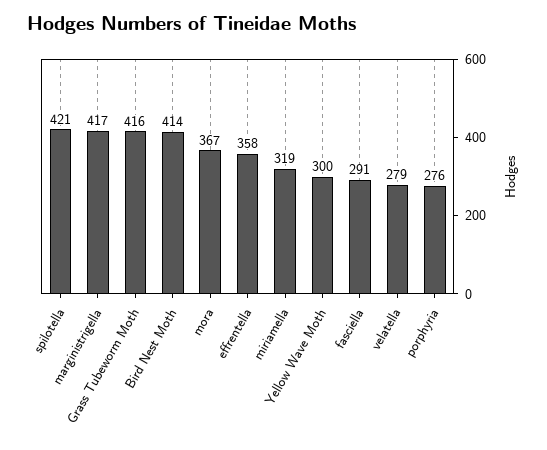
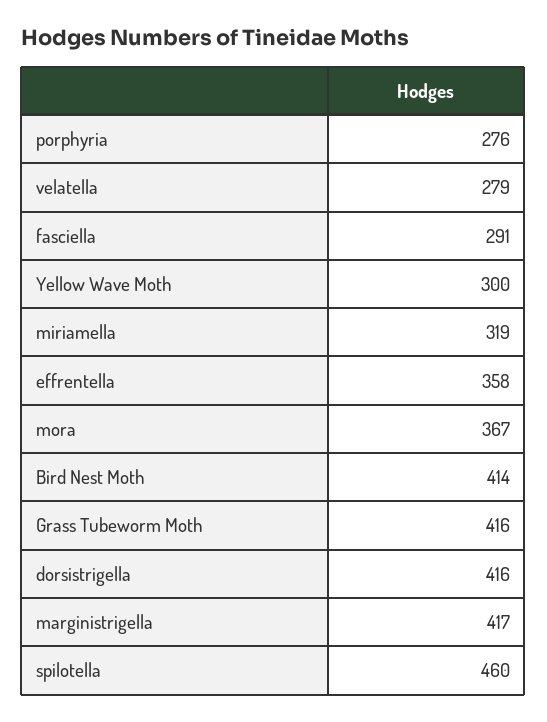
  {
-   "spilotella": 421,
+   "spilotella": 460,
    "marginistrigella": 417,
    "Grass Tubeworm Moth": 416,
    "Bird Nest Moth": 414,
    "mora": 367,
    "effrentella": 358,
    "miriamella": 319,
    "Yellow Wave Moth": 300,
    "fasciella": 291,
    "velatella": 279,
-   "porphyria": 276
+   "porphyria": 276,
+   "dorsistrigella": 416
  }

